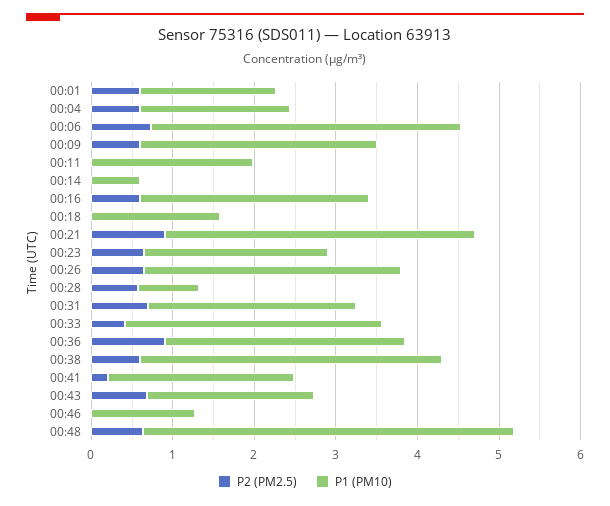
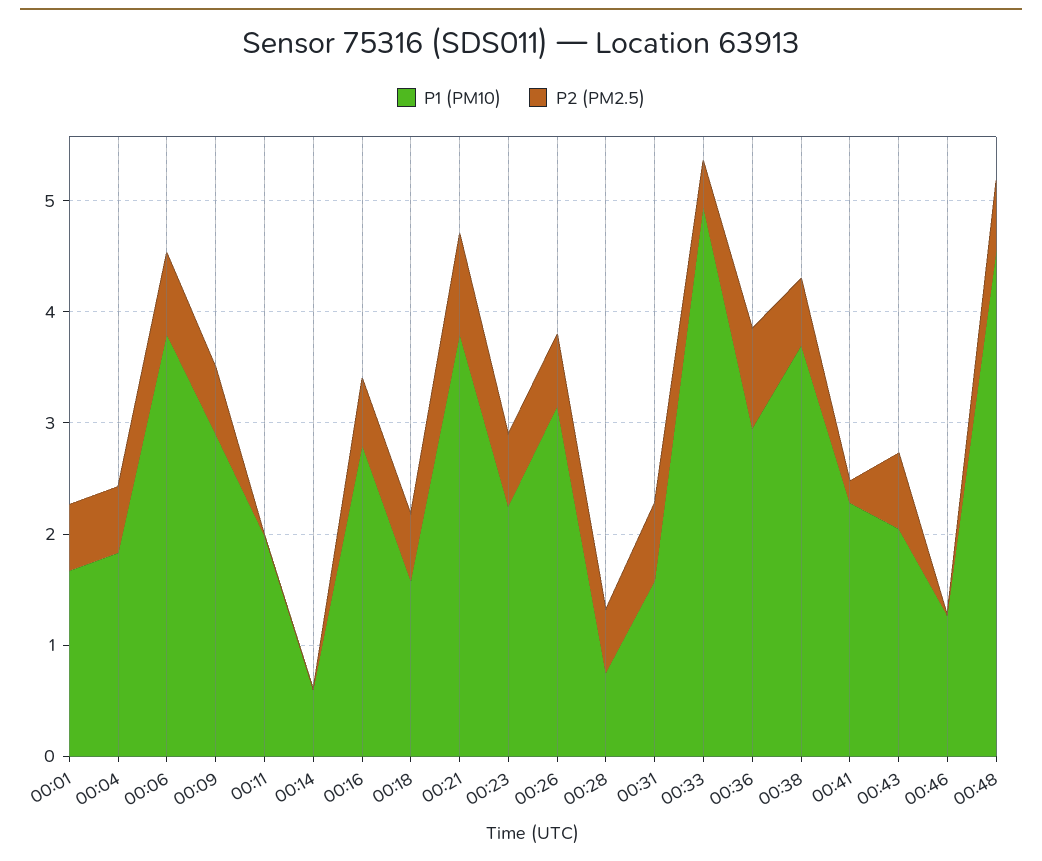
  {
    "P2 (PM2.5)": {
      "00:01": 0.6,
      "00:04": 0.6,
      "00:06": 0.8,
      "00:09": 0.6,
      "00:11": 0,
      "00:14": 0,
      "00:16": 0.6,
-     "00:18": 0,
+     "00:18": 0.6,
      "00:21": 1,
      "00:23": 0.6,
      "00:26": 0.6,
      "00:28": 0.6,
      "00:31": 0.8,
      "00:33": 0.4,
      "00:36": 1,
      "00:38": 0.6,
      "00:41": 0.2,
      "00:43": 0.6,
      "00:46": 0,
      "00:48": 0.6
    },
    "P1 (PM10)": {
      "00:01": 1.6,
      "00:04": 1.8,
      "00:06": 3.8,
      "00:09": 3,
      "00:11": 2,
      "00:14": 0.6,
      "00:16": 2.8,
      "00:18": 1.6,
      "00:21": 3.8,
      "00:23": 2.2,
      "00:26": 3.2,
      "00:28": 0.8,
-     "00:31": 2.6,
+     "00:31": 1.6,
-     "00:33": 3.2,
+     "00:33": 5,
      "00:36": 3,
      "00:38": 3.8,
      "00:41": 2.2,
      "00:43": 2,
      "00:46": 1.2,
      "00:48": 4.6
    }
  }

